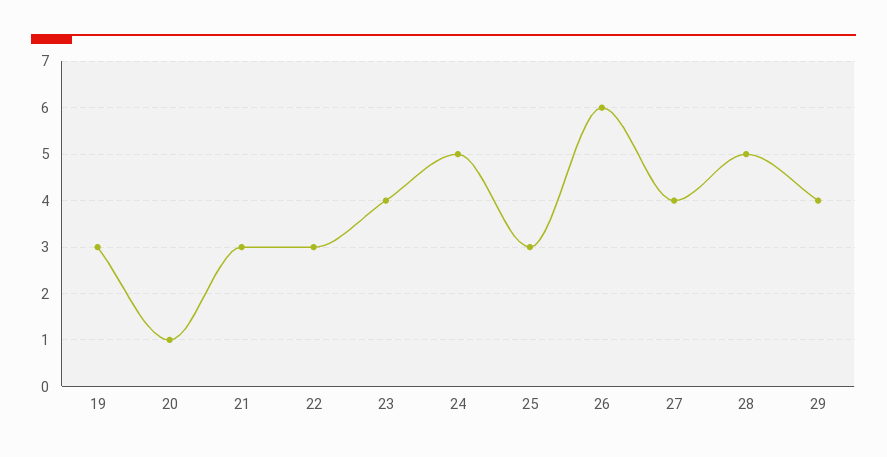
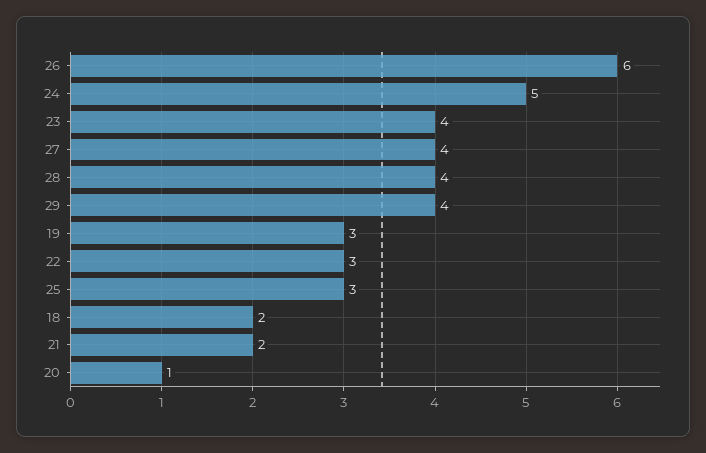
  {
    "19": 3,
    "20": 1,
-   "21": 3,
+   "21": 2,
    "22": 3,
    "23": 4,
    "24": 5,
    "25": 3,
    "26": 6,
    "27": 4,
-   "28": 5,
+   "28": 4,
-   "29": 4
+   "29": 4,
+   "18": 2
  }

